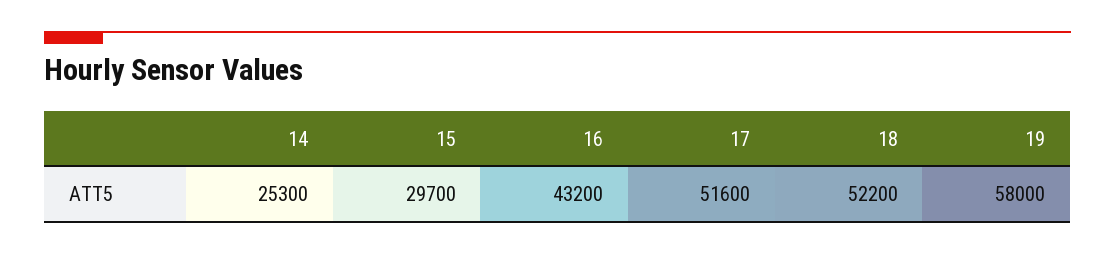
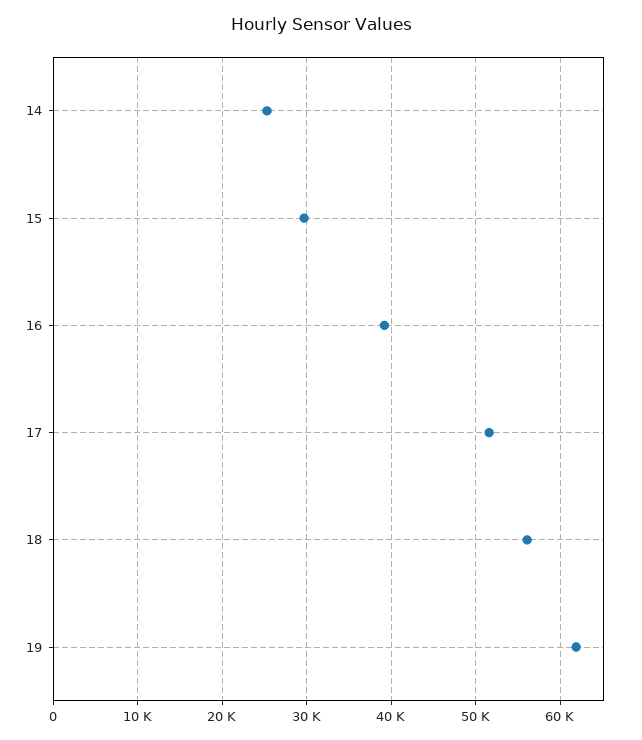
  {
    "14": 25300,
    "15": 29700,
-   "16": 43200,
+   "16": 39000,
    "17": 51600,
-   "18": 52200,
+   "18": 56000,
-   "19": 58000
+   "19": 62000
  }

